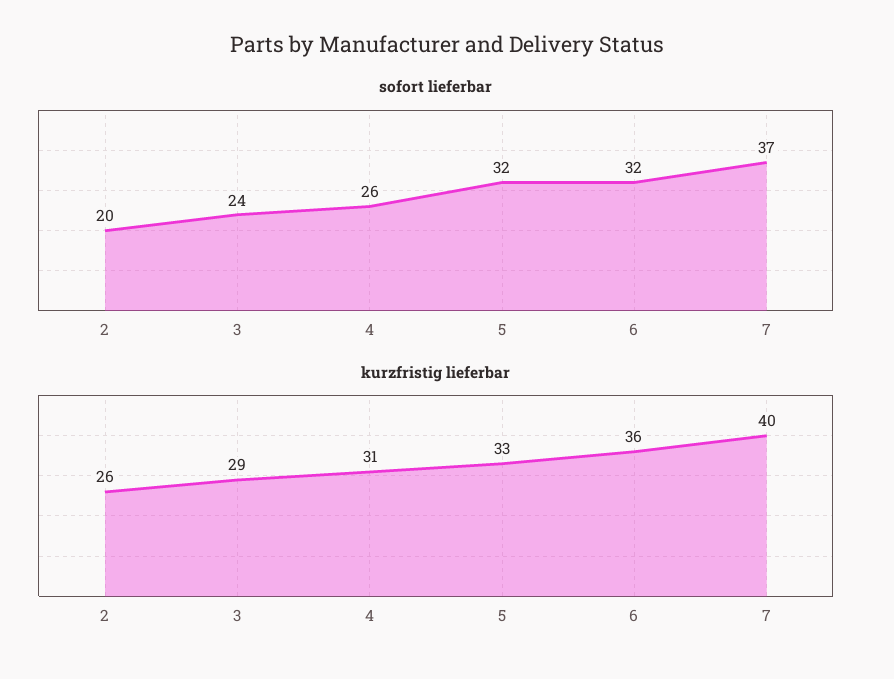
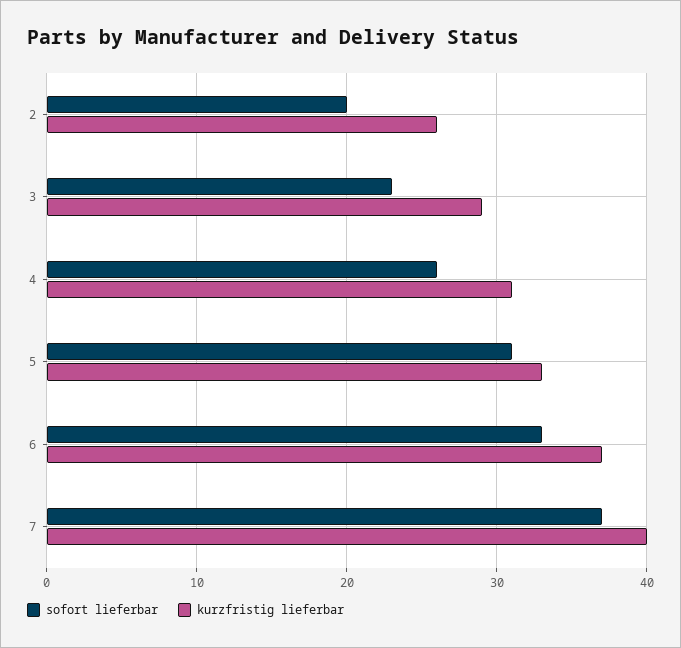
  {
    "sofort lieferbar": {
      "2": 20,
-     "3": 24,
+     "3": 23,
      "4": 26,
-     "5": 32,
+     "5": 31,
-     "6": 32,
+     "6": 33,
      "7": 37
    },
    "kurzfristig lieferbar": {
      "2": 26,
      "3": 29,
      "4": 31,
      "5": 33,
-     "6": 36,
+     "6": 37,
      "7": 40
    }
  }

